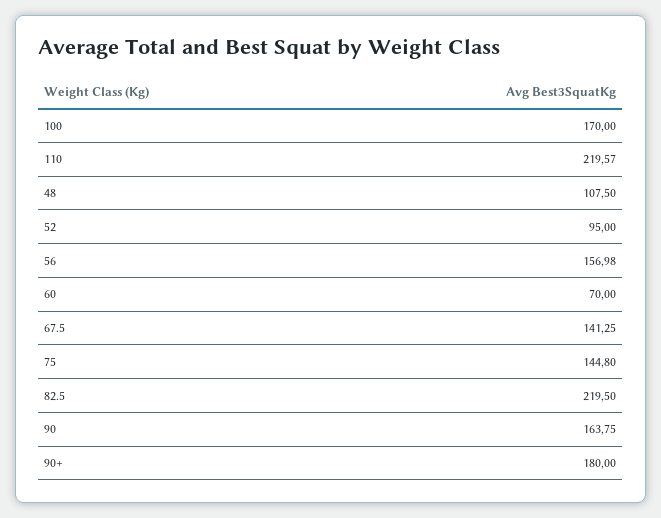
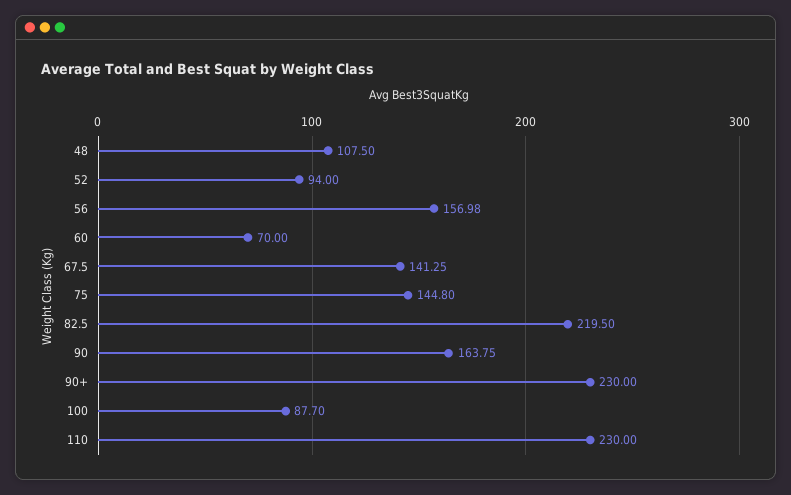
  {
-   "100": 170,
+   "100": 87.7,
-   "110": 219.57,
+   "110": 230,
    "48": 107.5,
-   "52": 95,
+   "52": 94,
    "56": 156.98,
    "60": 70,
    "67.5": 141.25,
    "75": 144.8,
    "82.5": 219.5,
    "90": 163.75,
-   "90+": 180
+   "90+": 230
  }

